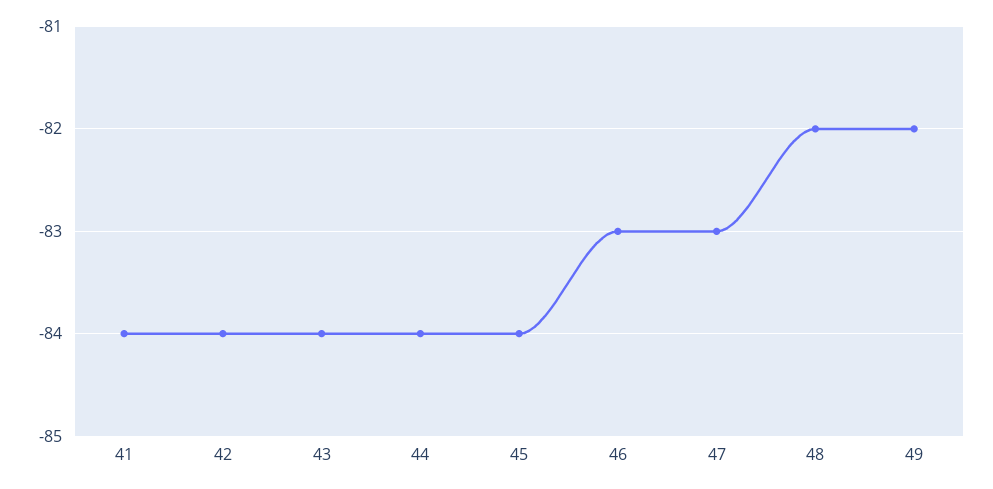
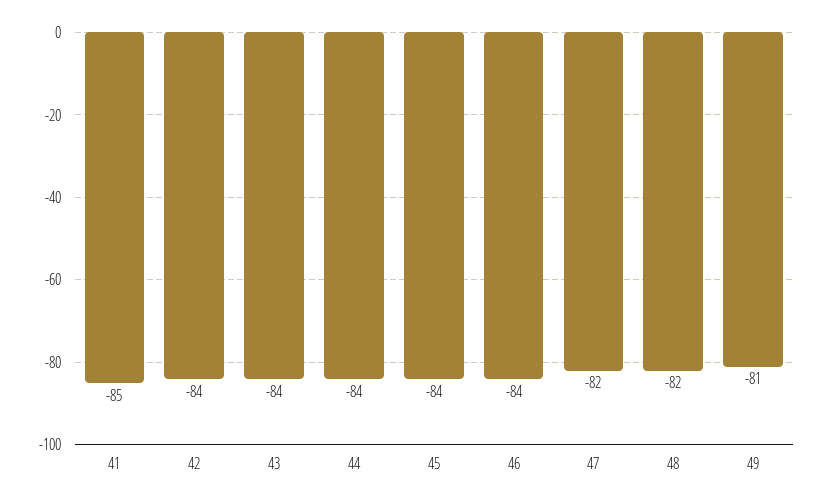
  {
-   "41": -84,
+   "41": -85,
    "42": -84,
    "43": -84,
    "44": -84,
    "45": -84,
-   "46": -83,
+   "46": -84,
-   "47": -83,
+   "47": -82,
    "48": -82,
-   "49": -82
+   "49": -81
  }

